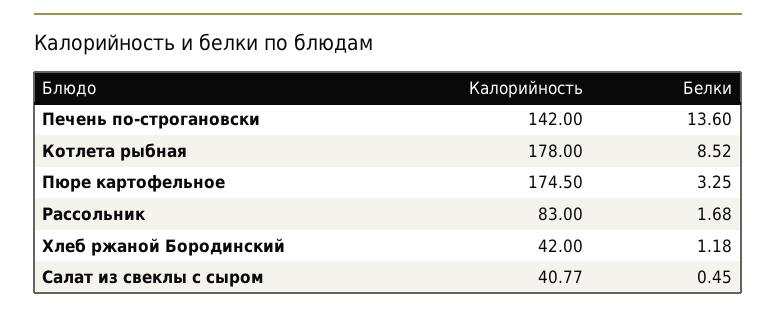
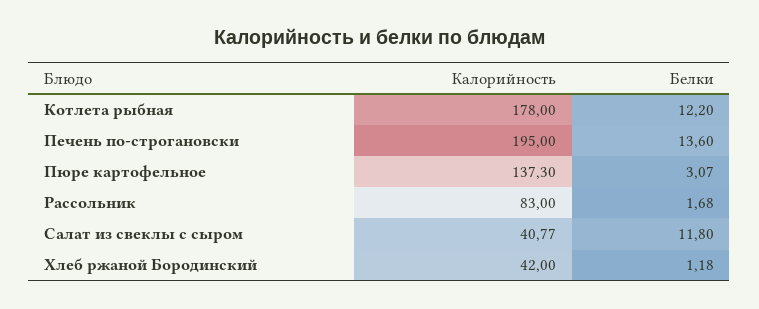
  {
    "Калорийность": {
-     "Печень по-строгановски": 142,
+     "Печень по-строгановски": 195,
      "Котлета рыбная": 178,
-     "Пюре картофельное": 174.5,
+     "Пюре картофельное": 137.3,
      "Рассольник": 83,
      "Хлеб ржаной Бородинский": 42,
      "Салат из свеклы с сыром": 40.77
    },
    "Белки": {
      "Печень по-строгановски": 13.6,
-     "Котлета рыбная": 8.52,
+     "Котлета рыбная": 12.2,
-     "Пюре картофельное": 3.25,
+     "Пюре картофельное": 3.07,
      "Рассольник": 1.68,
      "Хлеб ржаной Бородинский": 1.18,
-     "Салат из свеклы с сыром": 0.45
+     "Салат из свеклы с сыром": 11.8
    }
  }

